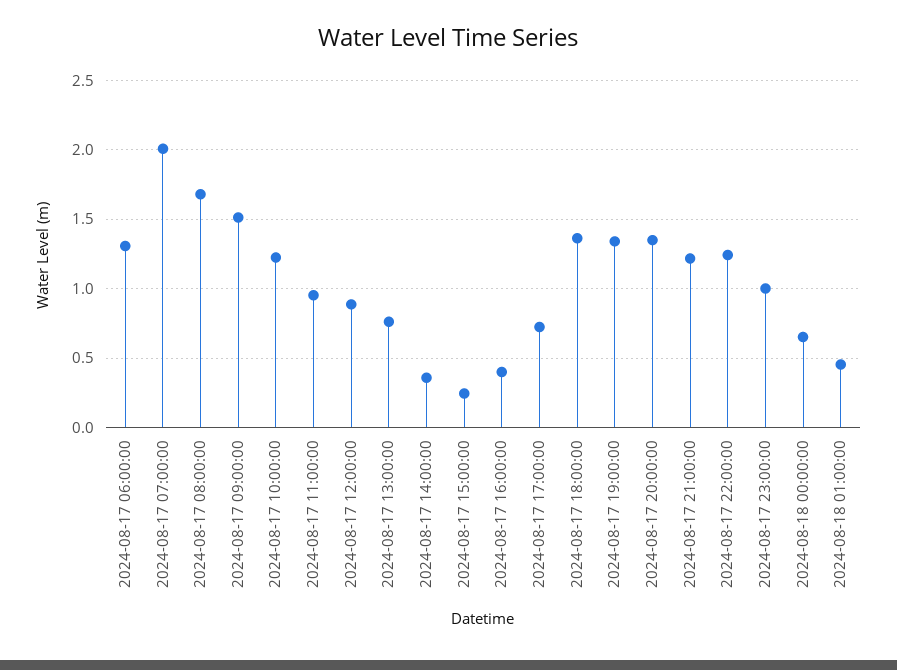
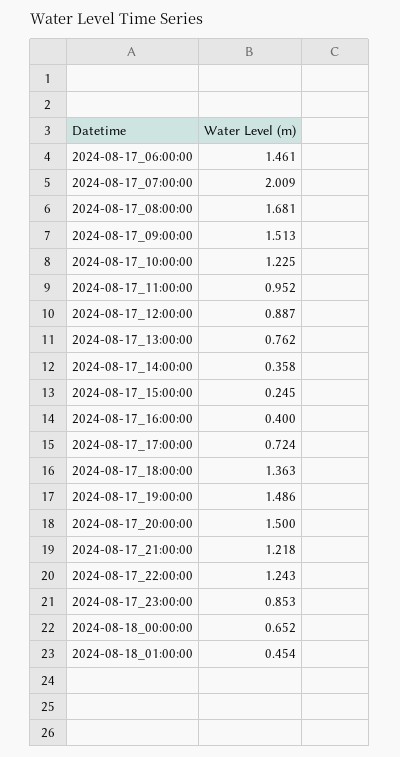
  {
-   "2024-08-17 06:00:00": 1.3,
+   "2024-08-17 06:00:00": 1.461,
    "2024-08-17 07:00:00": 2.009,
    "2024-08-17 08:00:00": 1.681,
    "2024-08-17 09:00:00": 1.513,
    "2024-08-17 10:00:00": 1.225,
    "2024-08-17 11:00:00": 0.952,
    "2024-08-17 12:00:00": 0.887,
    "2024-08-17 13:00:00": 0.762,
    "2024-08-17 14:00:00": 0.358,
    "2024-08-17 15:00:00": 0.245,
    "2024-08-17 16:00:00": 0.4,
    "2024-08-17 17:00:00": 0.724,
    "2024-08-17 18:00:00": 1.363,
-   "2024-08-17 19:00:00": 1.35,
+   "2024-08-17 19:00:00": 1.486,
-   "2024-08-17 20:00:00": 1.35,
+   "2024-08-17 20:00:00": 1.5,
    "2024-08-17 21:00:00": 1.218,
    "2024-08-17 22:00:00": 1.243,
-   "2024-08-17 23:00:00": 1,
+   "2024-08-17 23:00:00": 0.853,
    "2024-08-18 00:00:00": 0.652,
    "2024-08-18 01:00:00": 0.454
  }

